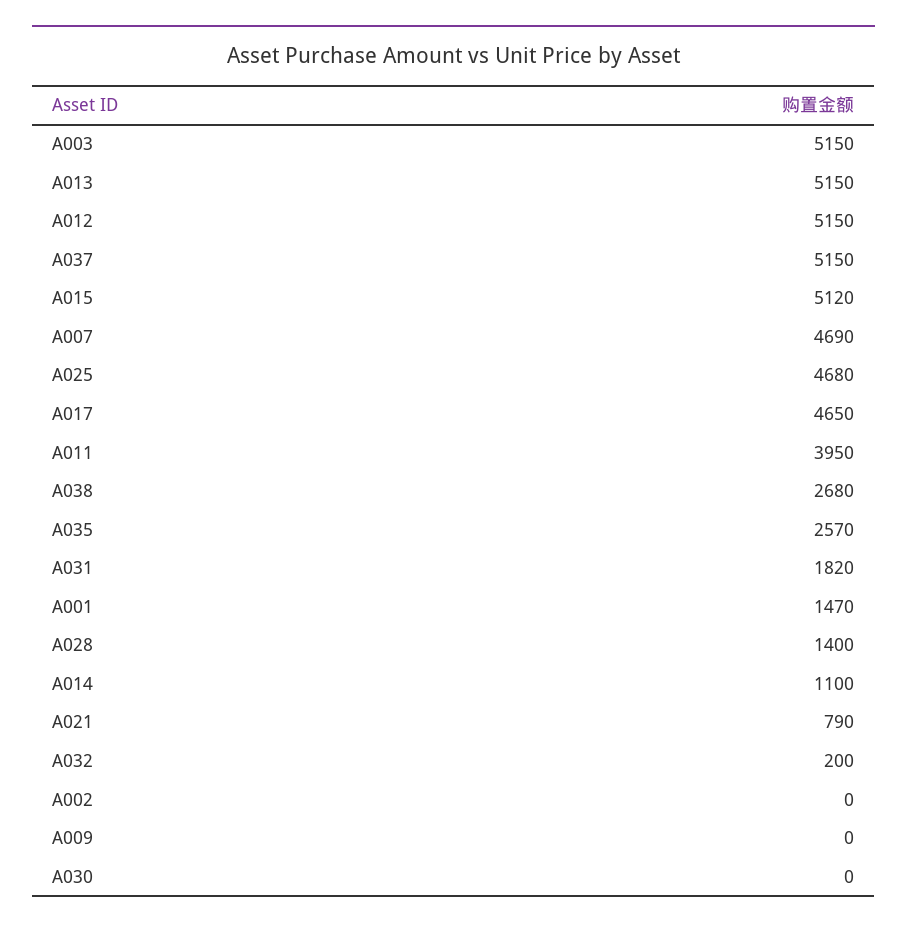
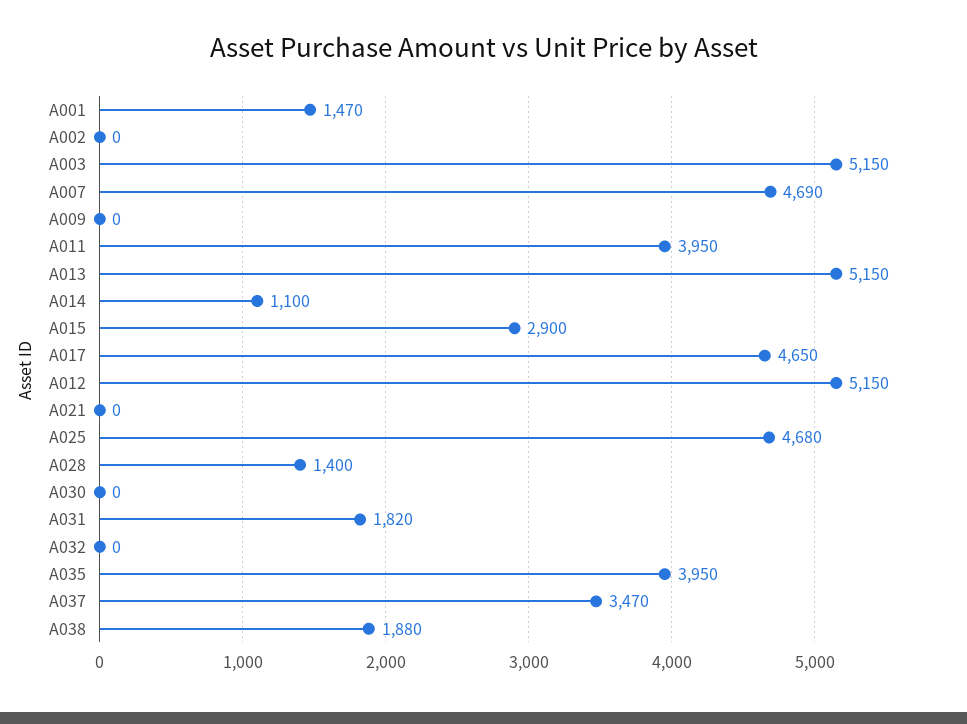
  {
    "A003": 5150,
    "A013": 5150,
    "A012": 5150,
-   "A037": 5150,
+   "A037": 3470,
-   "A015": 5120,
+   "A015": 2900,
    "A007": 4690,
    "A025": 4680,
    "A017": 4650,
    "A011": 3950,
-   "A038": 2680,
+   "A038": 1880,
-   "A035": 2570,
+   "A035": 3950,
    "A031": 1820,
    "A001": 1470,
    "A028": 1400,
    "A014": 1100,
-   "A021": 790,
+   "A021": 0,
-   "A032": 200,
+   "A032": 0,
    "A002": 0,
    "A009": 0,
    "A030": 0
  }

